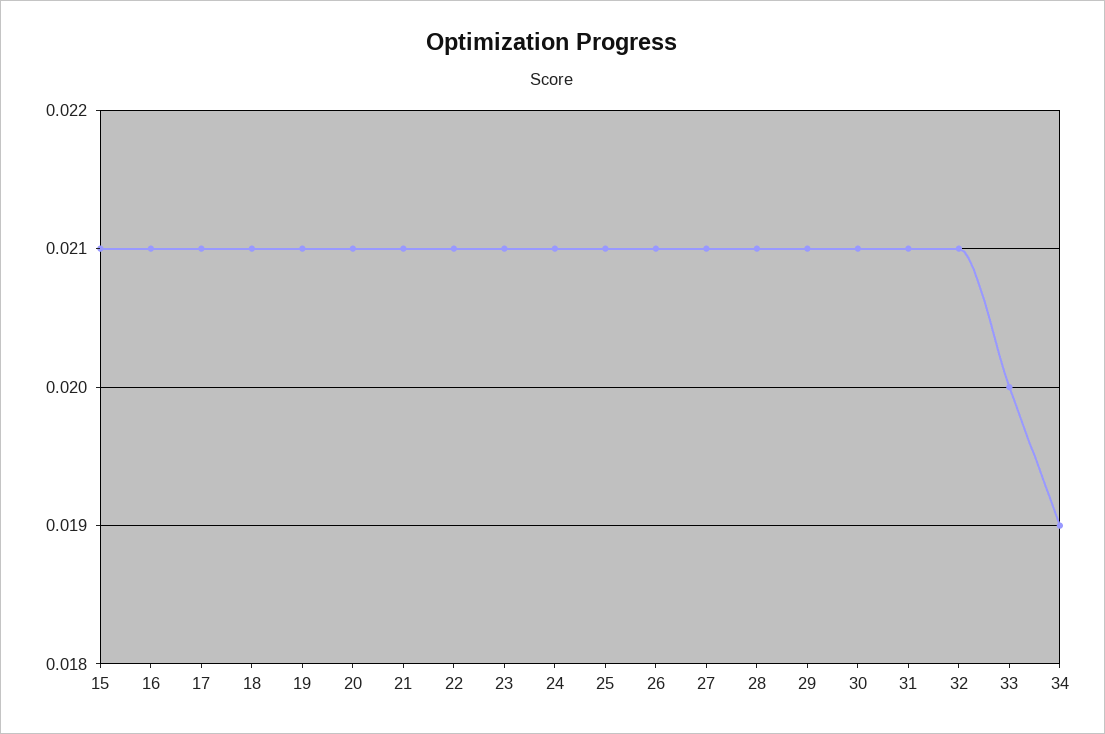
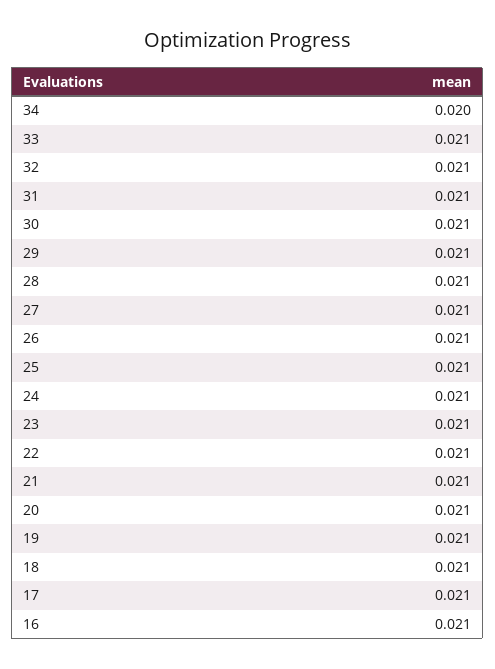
  {
-   "15": 0.021,
    "16": 0.021,
    "17": 0.021,
    "18": 0.021,
    "19": 0.021,
    "20": 0.021,
    "21": 0.021,
    "22": 0.021,
    "23": 0.021,
    "24": 0.021,
    "25": 0.021,
    "26": 0.021,
    "27": 0.021,
    "28": 0.021,
    "29": 0.021,
    "30": 0.021,
    "31": 0.021,
    "32": 0.021,
-   "33": 0.02,
+   "33": 0.021,
-   "34": 0.019
+   "34": 0.02
  }

